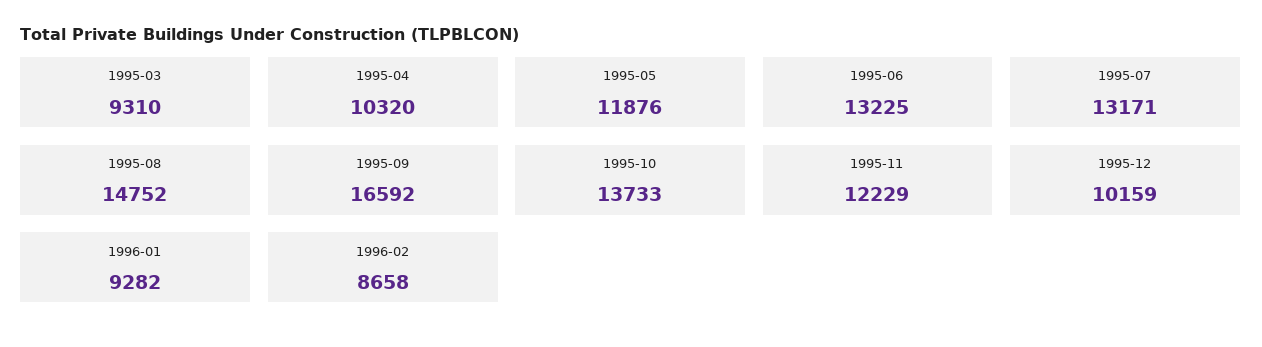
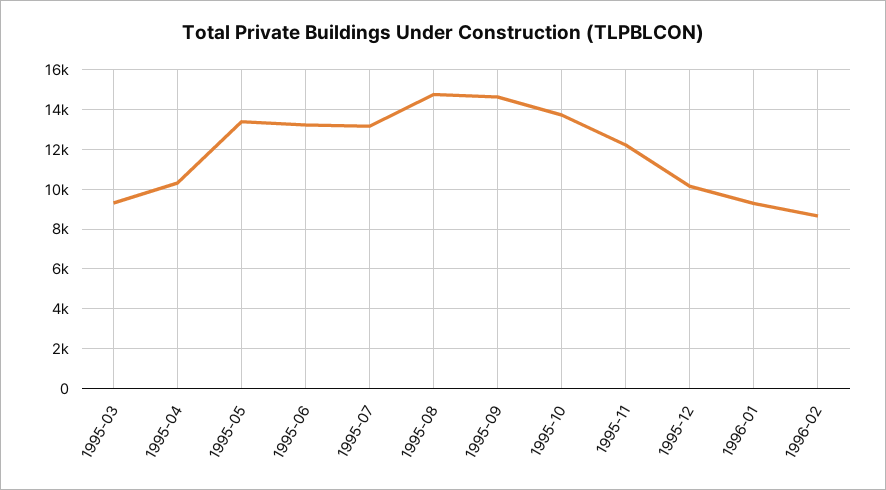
  {
    "1995-03": 9310,
    "1995-04": 10320,
-   "1995-05": 11876,
+   "1995-05": 13500,
    "1995-06": 13225,
    "1995-07": 13171,
    "1995-08": 14752,
-   "1995-09": 16592,
+   "1995-09": 14500,
    "1995-10": 13733,
    "1995-11": 12229,
    "1995-12": 10159,
    "1996-01": 9282,
    "1996-02": 8658
  }

